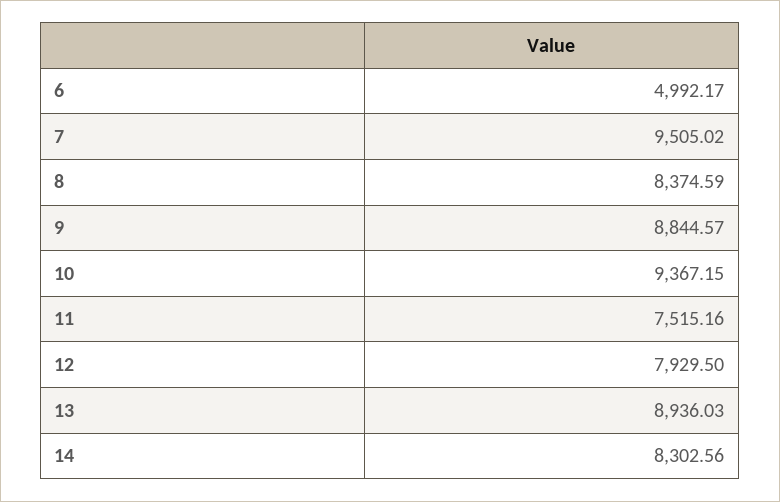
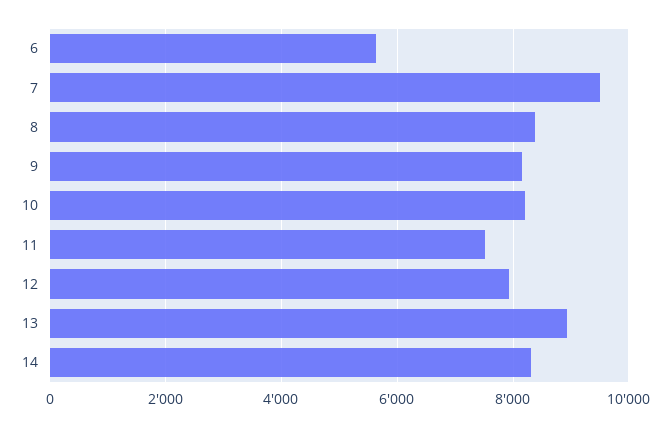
  {
-   "6": 4992.17,
+   "6": 5600,
    "7": 9505.02,
    "8": 8374.59,
-   "9": 8844.57,
+   "9": 8200,
-   "10": 9367.15,
+   "10": 8200,
    "11": 7515.16,
    "12": 7929.5,
    "13": 8936.03,
    "14": 8302.56
  }

